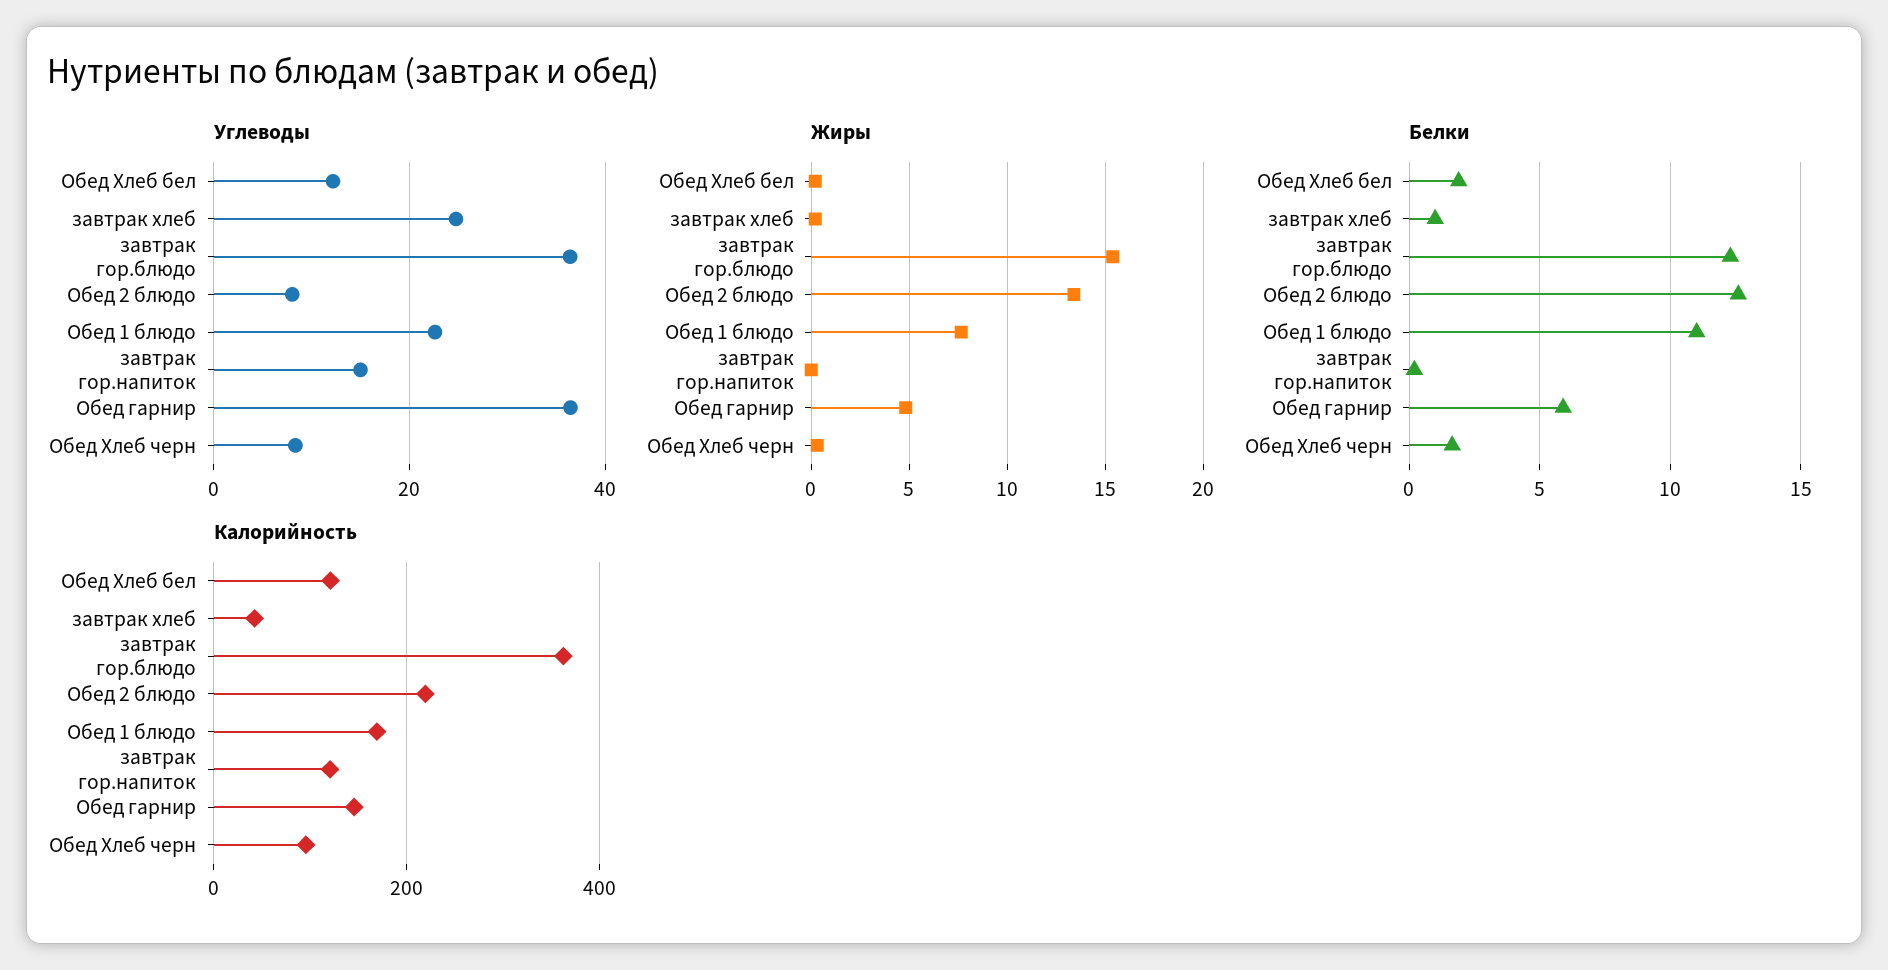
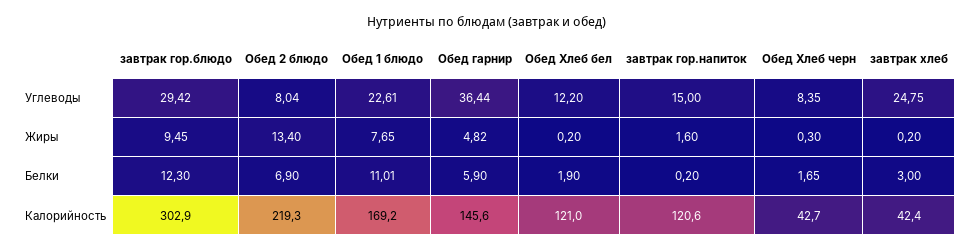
  {
    "Углеводы": {
      "Обед Хлеб бел": 12.2,
      "завтрак хлеб": 24.75,
-     "завтрак гор.блюдо": 36,
+     "завтрак гор.блюдо": 29.42,
      "Обед 2 блюдо": 8.04,
      "Обед 1 блюдо": 22.61,
      "завтрак гор.напиток": 15,
      "Обед гарнир": 36.44,
      "Обед Хлеб черн": 8.35
    },
    "Жиры": {
      "Обед Хлеб бел": 0.2,
      "завтрак хлеб": 0.2,
-     "завтрак гор.блюдо": 15.5,
+     "завтрак гор.блюдо": 9.45,
      "Обед 2 блюдо": 13.4,
      "Обед 1 блюдо": 7.65,
-     "завтрак гор.напиток": 0,
+     "завтрак гор.напиток": 1.6,
      "Обед гарнир": 4.82,
      "Обед Хлеб черн": 0.3
    },
    "Белки": {
      "Обед Хлеб бел": 1.9,
-     "завтрак хлеб": 1,
+     "завтрак хлеб": 3,
      "завтрак гор.блюдо": 12.3,
-     "Обед 2 блюдо": 12.5,
+     "Обед 2 блюдо": 6.9,
      "Обед 1 блюдо": 11.01,
      "завтрак гор.напиток": 0.2,
      "Обед гарнир": 5.9,
      "Обед Хлеб черн": 1.65
    },
    "Калорийность": {
      "Обед Хлеб бел": 121,
      "завтрак хлеб": 42.4,
-     "завтрак гор.блюдо": 360,
+     "завтрак гор.блюдо": 302.9,
      "Обед 2 блюдо": 219.3,
      "Обед 1 блюдо": 169.2,
      "завтрак гор.напиток": 120.6,
      "Обед гарнир": 145.6,
-     "Обед Хлеб черн": 100
+     "Обед Хлеб черн": 42.7
    }
  }

